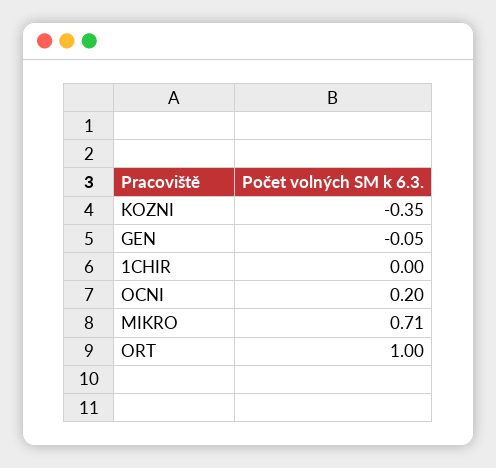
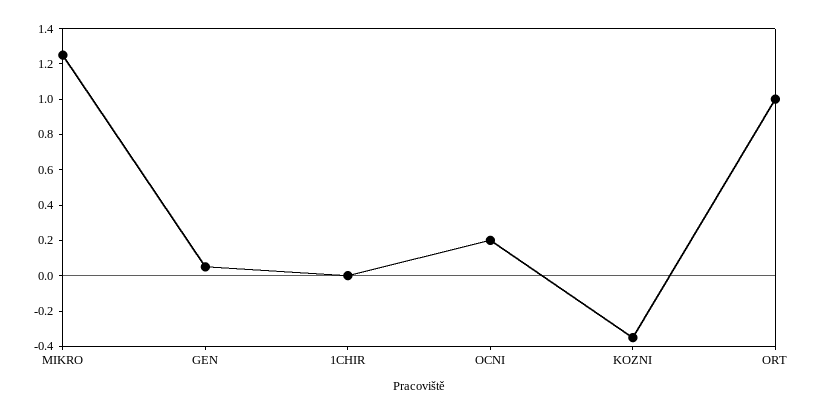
  {
    "KOZNI": -0.35,
-   "GEN": -0.05,
+   "GEN": 0.05,
    "1CHIR": 0,
    "OCNI": 0.2,
-   "MIKRO": 0.71,
+   "MIKRO": 1.25,
    "ORT": 1
  }

